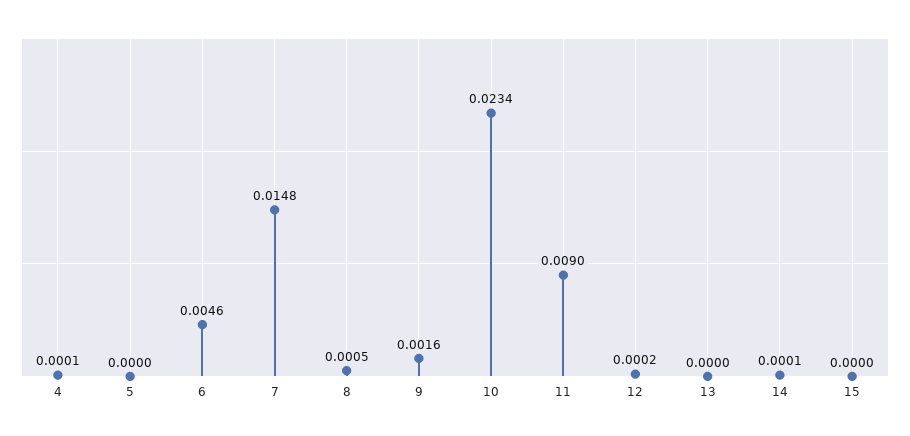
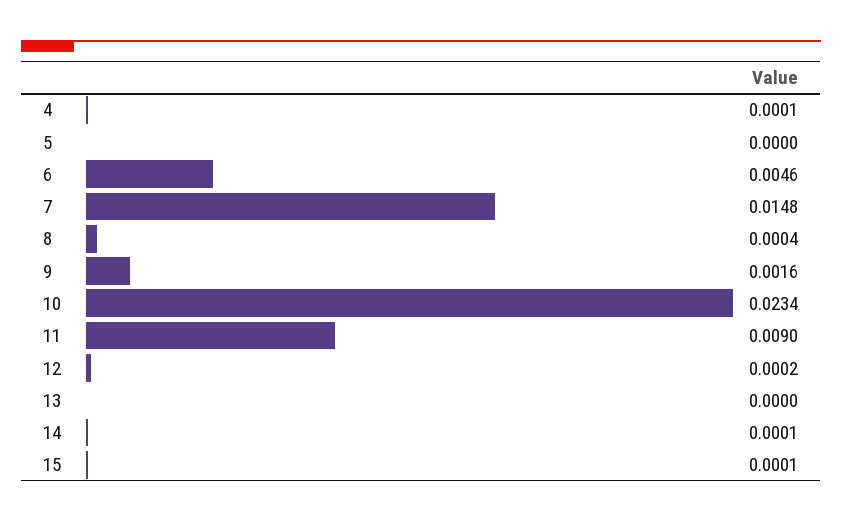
  {
    "4": 0.0001,
    "5": 0,
    "6": 0.0046,
    "7": 0.0148,
-   "8": 0.0005,
+   "8": 0.0004,
    "9": 0.0016,
    "10": 0.0234,
    "11": 0.009,
    "12": 0.0002,
    "13": 0,
    "14": 0.0001,
-   "15": 0
+   "15": 0.0001
  }

